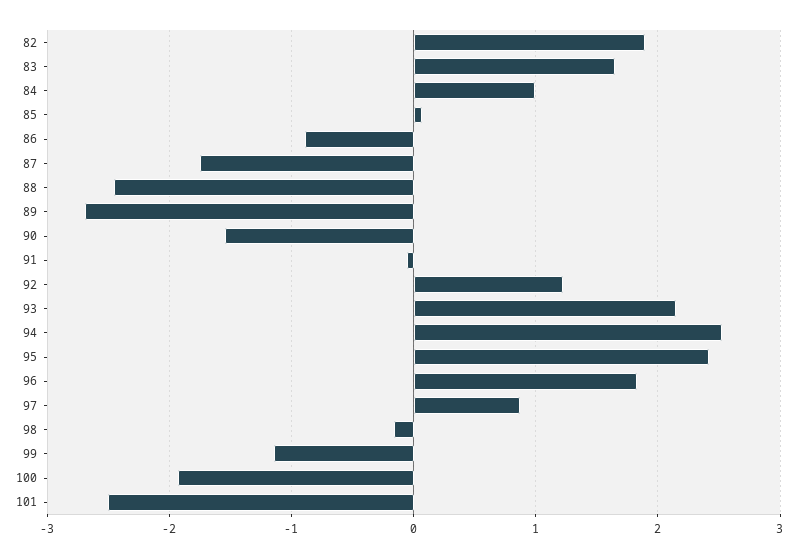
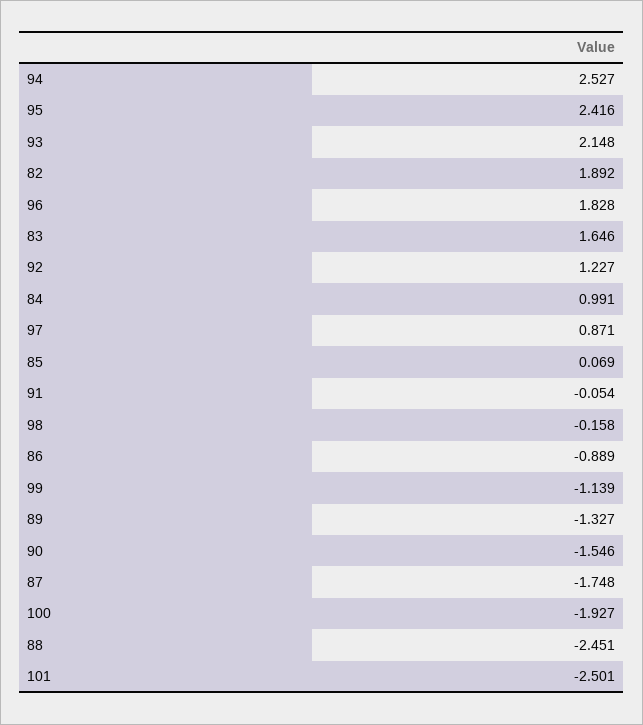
  {
    "82": 1.892,
    "83": 1.646,
    "84": 0.991,
    "85": 0.069,
    "86": -0.889,
    "87": -1.748,
    "88": -2.451,
-   "89": -2.7,
+   "89": -1.327,
    "90": -1.546,
    "91": -0.054,
    "92": 1.227,
    "93": 2.148,
    "94": 2.527,
    "95": 2.416,
    "96": 1.828,
    "97": 0.871,
    "98": -0.158,
    "99": -1.139,
    "100": -1.927,
    "101": -2.501
  }

